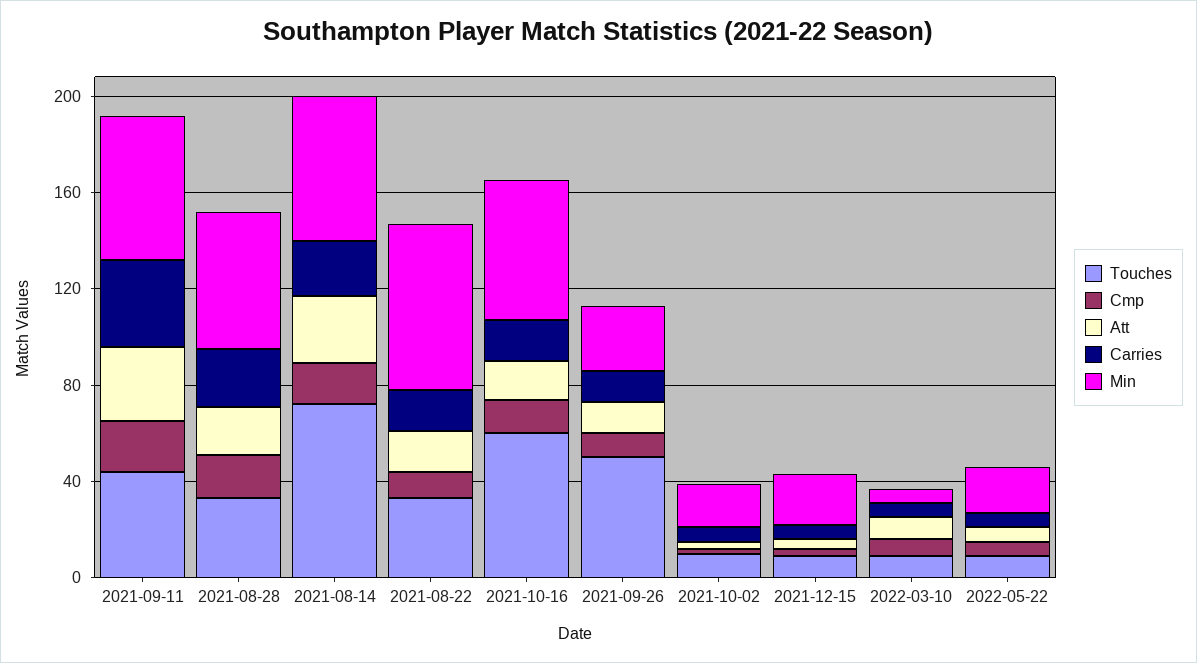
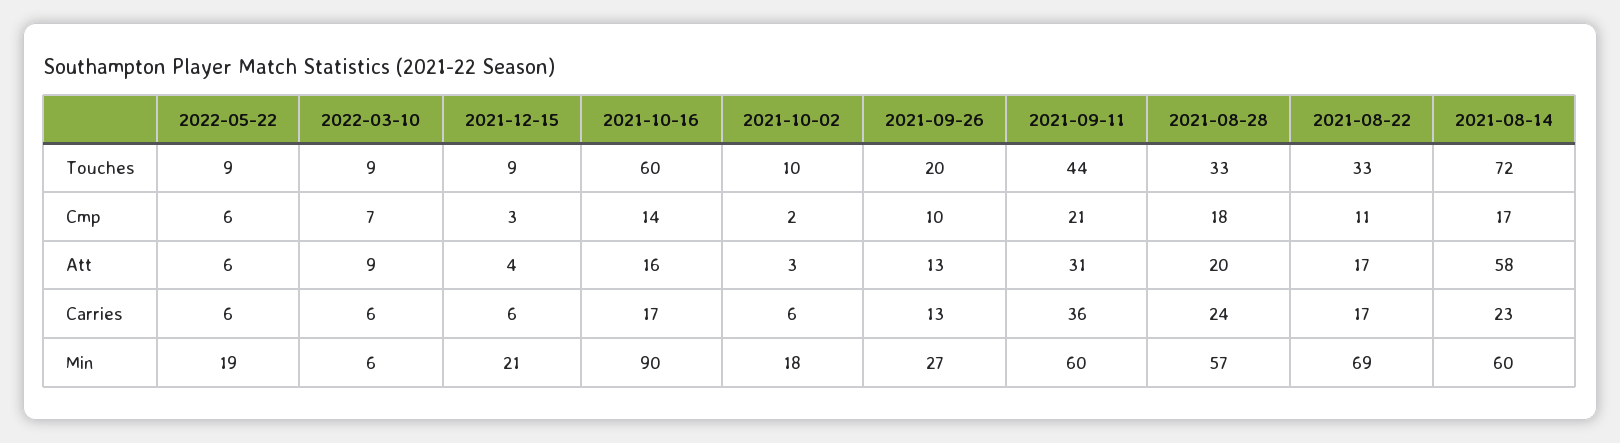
  {
    "Touches": {
      "2021-09-11": 44,
      "2021-08-28": 33,
      "2021-08-14": 72,
      "2021-08-22": 33,
      "2021-10-16": 60,
-     "2021-09-26": 50,
+     "2021-09-26": 20,
      "2021-10-02": 10,
      "2021-12-15": 9,
      "2022-03-10": 9,
      "2022-05-22": 9
    },
    "Cmp": {
      "2021-09-11": 21,
      "2021-08-28": 18,
      "2021-08-14": 17,
      "2021-08-22": 11,
      "2021-10-16": 14,
      "2021-09-26": 10,
      "2021-10-02": 2,
      "2021-12-15": 3,
      "2022-03-10": 7,
      "2022-05-22": 6
    },
    "Att": {
      "2021-09-11": 31,
      "2021-08-28": 20,
-     "2021-08-14": 30,
+     "2021-08-14": 58,
      "2021-08-22": 17,
      "2021-10-16": 16,
      "2021-09-26": 13,
      "2021-10-02": 3,
      "2021-12-15": 4,
      "2022-03-10": 9,
      "2022-05-22": 6
    },
    "Carries": {
      "2021-09-11": 36,
      "2021-08-28": 24,
      "2021-08-14": 23,
      "2021-08-22": 17,
      "2021-10-16": 17,
      "2021-09-26": 13,
      "2021-10-02": 6,
      "2021-12-15": 6,
      "2022-03-10": 6,
      "2022-05-22": 6
    },
    "Min": {
      "2021-09-11": 60,
      "2021-08-28": 57,
      "2021-08-14": 60,
      "2021-08-22": 69,
-     "2021-10-16": 60,
+     "2021-10-16": 90,
      "2021-09-26": 27,
      "2021-10-02": 18,
      "2021-12-15": 21,
      "2022-03-10": 6,
      "2022-05-22": 19
    }
  }

